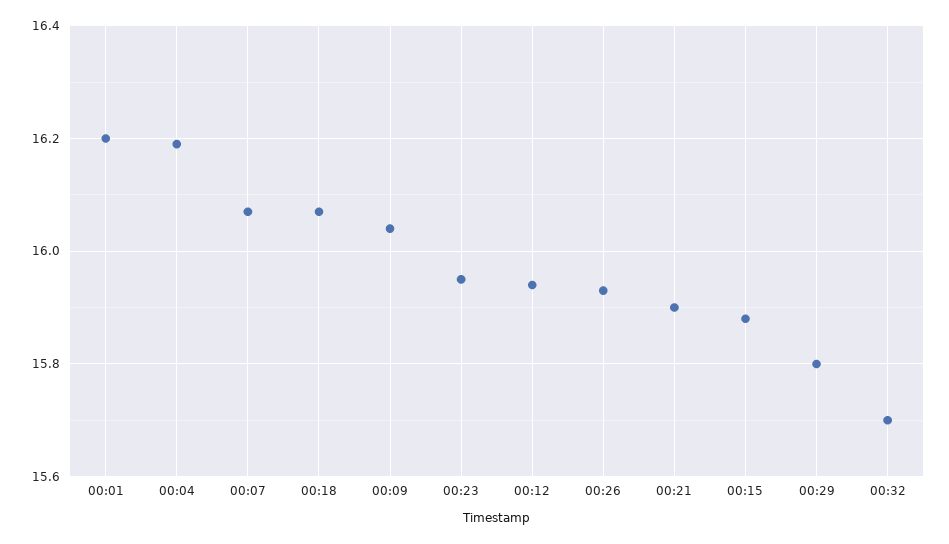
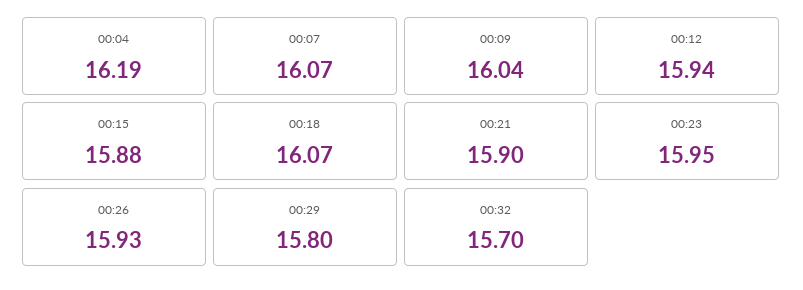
  {
-   "00:01": 16.2,
    "00:04": 16.19,
    "00:07": 16.07,
    "00:18": 16.07,
    "00:09": 16.04,
    "00:23": 15.95,
    "00:12": 15.94,
    "00:26": 15.93,
    "00:21": 15.9,
    "00:15": 15.88,
    "00:29": 15.8,
    "00:32": 15.7
  }

